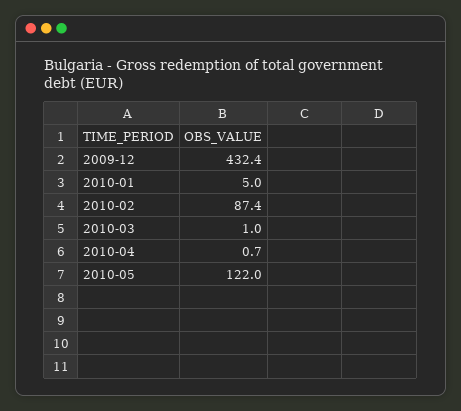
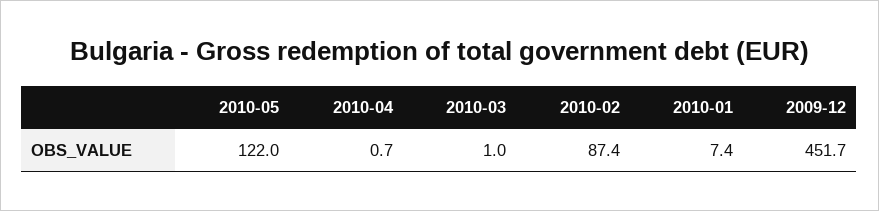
  {
-   "2009-12": 432.4,
+   "2009-12": 451.7,
-   "2010-01": 5,
+   "2010-01": 7.4,
    "2010-02": 87.4,
    "2010-03": 1,
    "2010-04": 0.7,
    "2010-05": 122
  }

